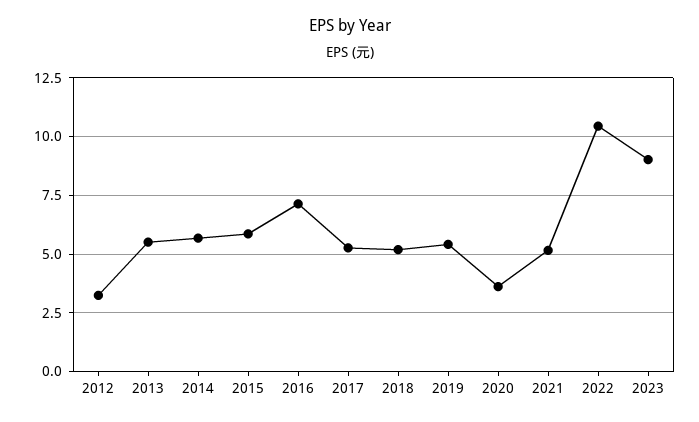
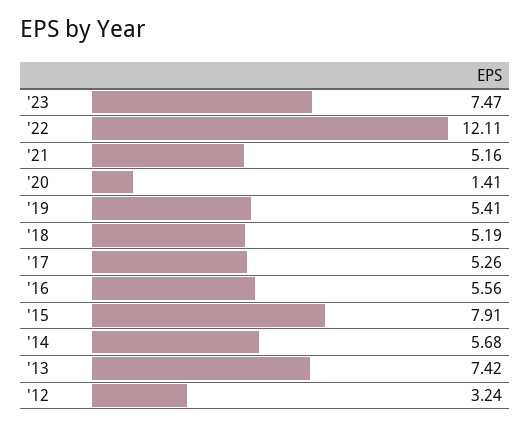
  {
    "2012": 3.24,
-   "2013": 5.5,
+   "2013": 7.42,
    "2014": 5.68,
-   "2015": 6,
+   "2015": 7.91,
-   "2016": 7,
+   "2016": 5.56,
    "2017": 5.26,
    "2018": 5.19,
    "2019": 5.41,
-   "2020": 3.5,
+   "2020": 1.41,
    "2021": 5.16,
-   "2022": 10.5,
+   "2022": 12.11,
-   "2023": 9
+   "2023": 7.47
  }

